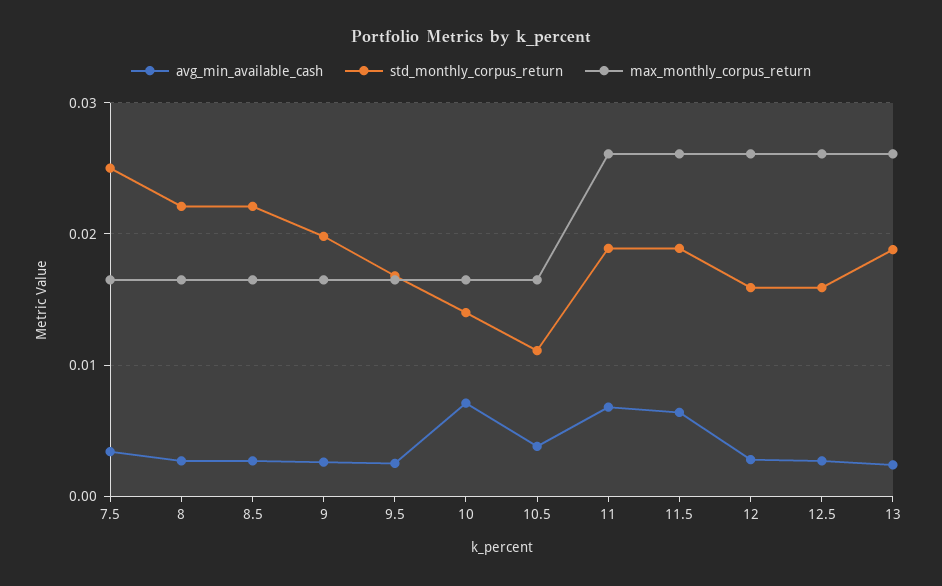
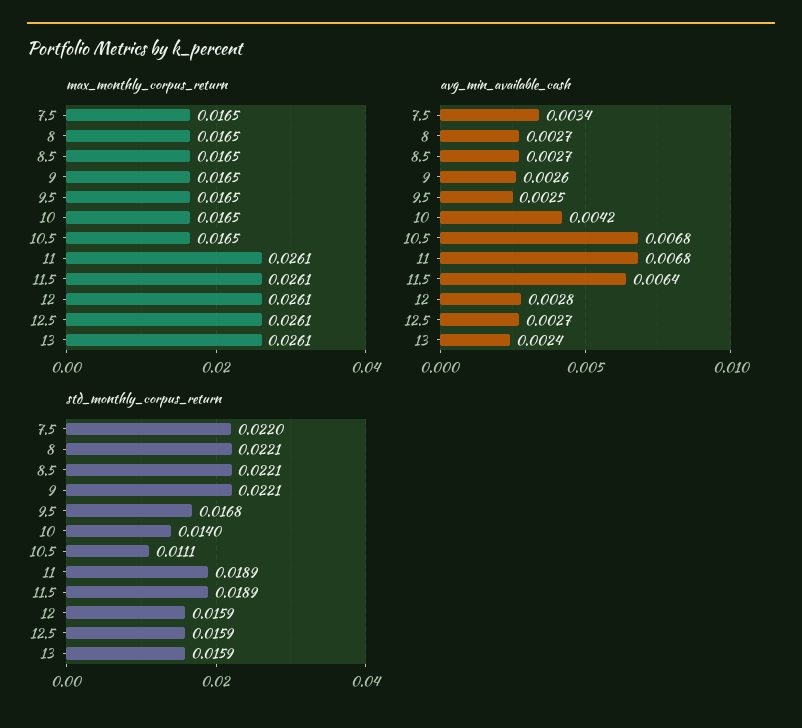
  {
    "avg_min_available_cash": {
      "7.5": 0.0034,
      "8": 0.0027,
      "8.5": 0.0027,
      "9": 0.0026,
      "9.5": 0.0025,
-     "10": 0.007,
+     "10": 0.0042,
-     "10.5": 0.004,
+     "10.5": 0.0068,
      "11": 0.0068,
      "11.5": 0.0064,
      "12": 0.0028,
      "12.5": 0.0027,
      "13": 0.0024
    },
    "std_monthly_corpus_return": {
-     "7.5": 0.025,
+     "7.5": 0.022,
      "8": 0.0221,
      "8.5": 0.0221,
-     "9": 0.02,
+     "9": 0.0221,
      "9.5": 0.0168,
      "10": 0.014,
      "10.5": 0.0111,
      "11": 0.0189,
      "11.5": 0.0189,
      "12": 0.0159,
      "12.5": 0.0159,
-     "13": 0.019
+     "13": 0.0159
    },
    "max_monthly_corpus_return": {
      "7.5": 0.0165,
      "8": 0.0165,
      "8.5": 0.0165,
      "9": 0.0165,
      "9.5": 0.0165,
      "10": 0.0165,
      "10.5": 0.0165,
      "11": 0.0261,
      "11.5": 0.0261,
      "12": 0.0261,
      "12.5": 0.0261,
      "13": 0.0261
    }
  }

